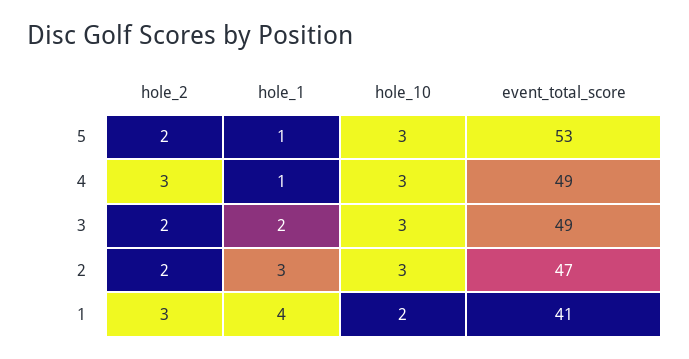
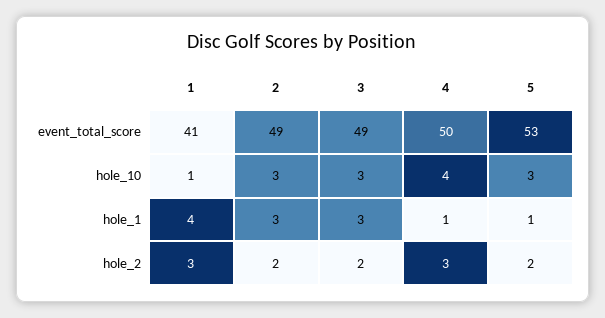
  {
    "hole_2": {
      "5": 2,
      "4": 3,
      "3": 2,
      "2": 2,
      "1": 3
    },
    "hole_1": {
      "5": 1,
      "4": 1,
-     "3": 2,
+     "3": 3,
      "2": 3,
      "1": 4
    },
    "hole_10": {
      "5": 3,
-     "4": 3,
+     "4": 4,
      "3": 3,
      "2": 3,
-     "1": 2
+     "1": 1
    },
    "event_total_score": {
      "5": 53,
-     "4": 49,
+     "4": 50,
      "3": 49,
-     "2": 47,
+     "2": 49,
      "1": 41
    }
  }

